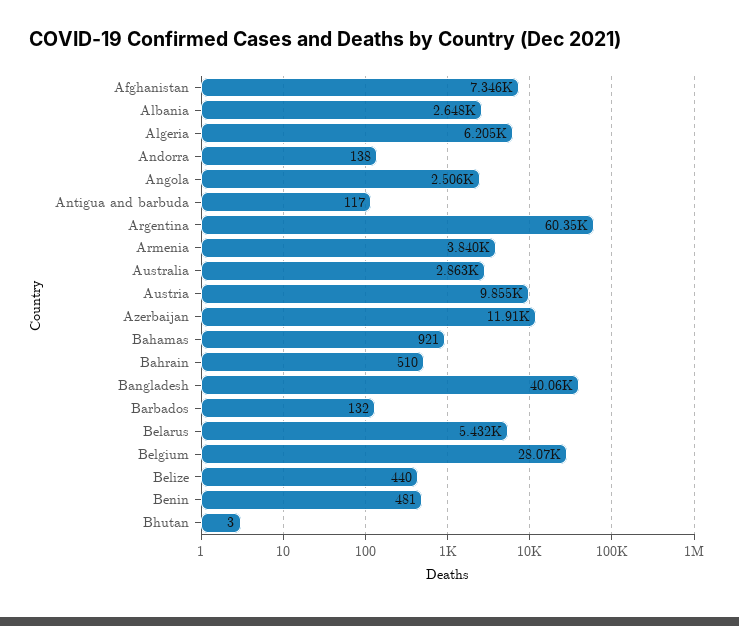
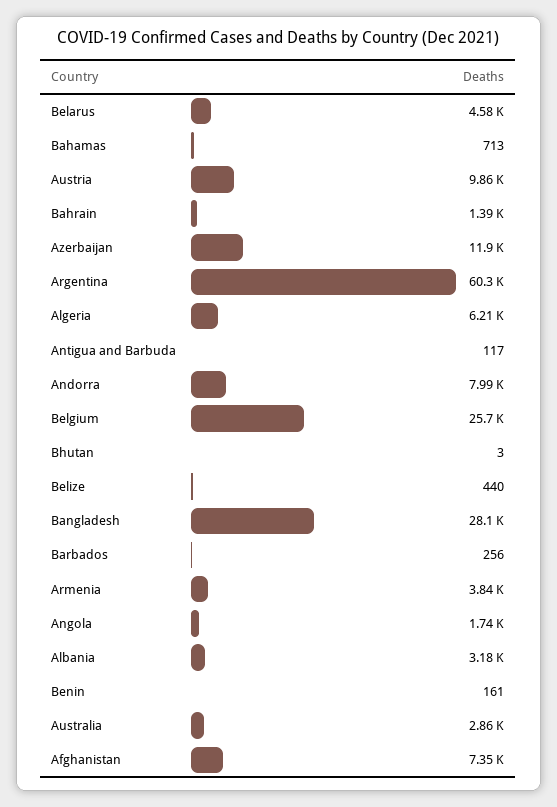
  {
    "Afghanistan": 7346,
-   "Albania": 2648,
+   "Albania": 3180,
    "Algeria": 6205,
-   "Andorra": 138,
+   "Andorra": 7990,
-   "Angola": 2506,
+   "Angola": 1740,
    "Antigua and barbuda": 117,
    "Argentina": 60350,
    "Armenia": 3840,
    "Australia": 2863,
    "Austria": 9855,
    "Azerbaijan": 11910,
-   "Bahamas": 921,
+   "Bahamas": 713,
-   "Bahrain": 510,
+   "Bahrain": 1390,
-   "Bangladesh": 40060,
+   "Bangladesh": 28100,
-   "Barbados": 132,
+   "Barbados": 256,
-   "Belarus": 5432,
+   "Belarus": 4580,
-   "Belgium": 28070,
+   "Belgium": 25700,
    "Belize": 440,
-   "Benin": 481,
+   "Benin": 161,
    "Bhutan": 3
  }

